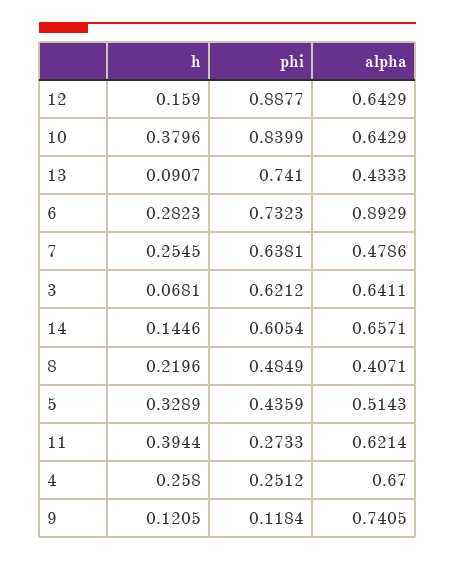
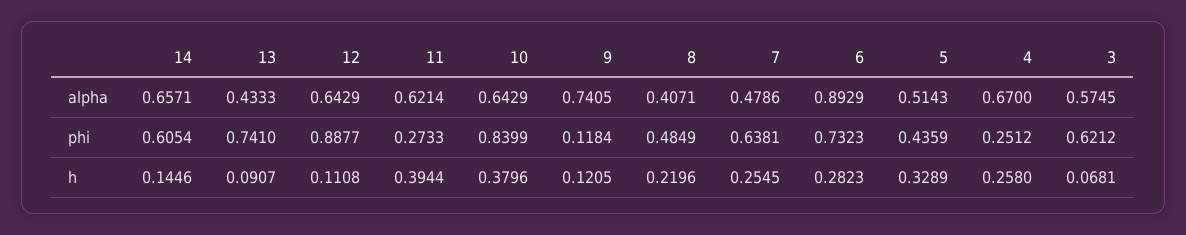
  {
    "h": {
-     "12": 0.159,
+     "12": 0.1108,
      "10": 0.3796,
      "13": 0.0907,
      "6": 0.2823,
      "7": 0.2545,
      "3": 0.0681,
      "14": 0.1446,
      "8": 0.2196,
      "5": 0.3289,
      "11": 0.3944,
      "4": 0.258,
      "9": 0.1205
    },
    "phi": {
      "12": 0.8877,
      "10": 0.8399,
      "13": 0.741,
      "6": 0.7323,
      "7": 0.6381,
      "3": 0.6212,
      "14": 0.6054,
      "8": 0.4849,
      "5": 0.4359,
      "11": 0.2733,
      "4": 0.2512,
      "9": 0.1184
    },
    "alpha": {
      "12": 0.6429,
      "10": 0.6429,
      "13": 0.4333,
      "6": 0.8929,
      "7": 0.4786,
-     "3": 0.6411,
+     "3": 0.5745,
      "14": 0.6571,
      "8": 0.4071,
      "5": 0.5143,
      "11": 0.6214,
      "4": 0.67,
      "9": 0.7405
    }
  }

